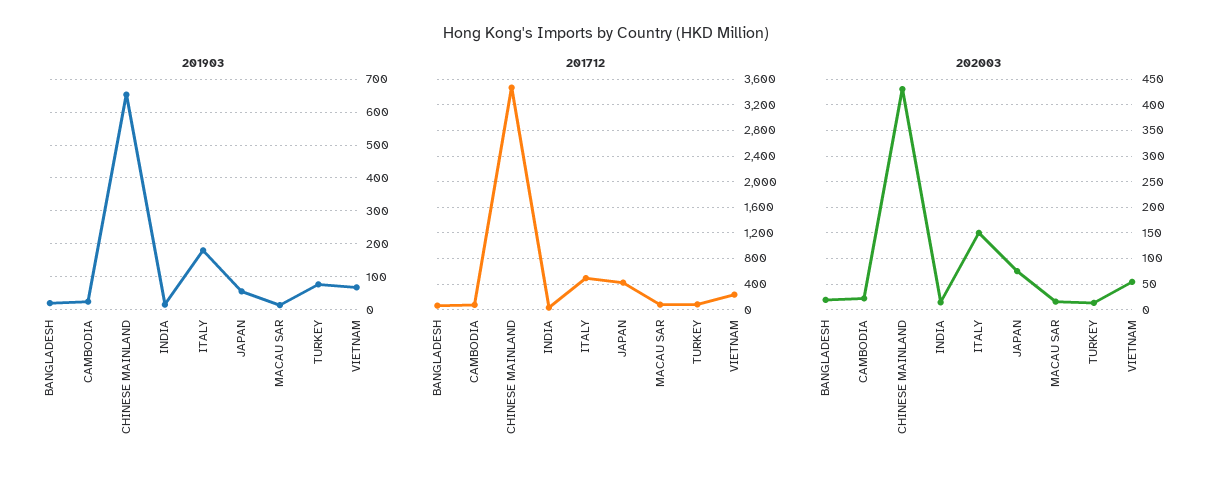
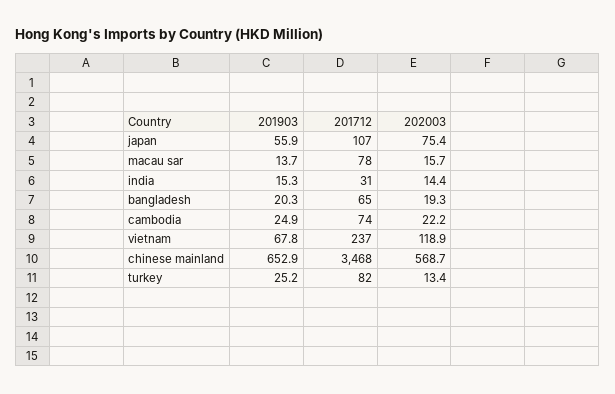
  {
    "201903": {
      "BANGLADESH": 20.3,
      "CAMBODIA": 24.9,
      "CHINESE MAINLAND": 652.9,
      "INDIA": 15.3,
-     "ITALY": 180,
      "JAPAN": 55.9,
      "MACAU SAR": 13.7,
-     "TURKEY": 80,
+     "TURKEY": 25.2,
      "VIETNAM": 67.8
    },
    "201712": {
      "BANGLADESH": 65,
      "CAMBODIA": 74,
      "CHINESE MAINLAND": 3468,
      "INDIA": 31,
-     "ITALY": 500,
-     "JAPAN": 400,
+     "JAPAN": 107,
      "MACAU SAR": 78,
      "TURKEY": 82,
      "VIETNAM": 237
    },
    "202003": {
      "BANGLADESH": 19.3,
      "CAMBODIA": 22.2,
-     "CHINESE MAINLAND": 425,
+     "CHINESE MAINLAND": 568.7,
      "INDIA": 14.4,
-     "ITALY": 150,
      "JAPAN": 75.4,
      "MACAU SAR": 15.7,
      "TURKEY": 13.4,
-     "VIETNAM": 50
+     "VIETNAM": 118.9
    }
  }

